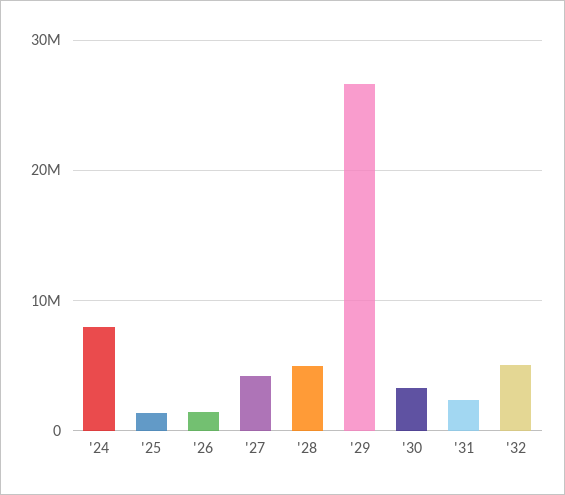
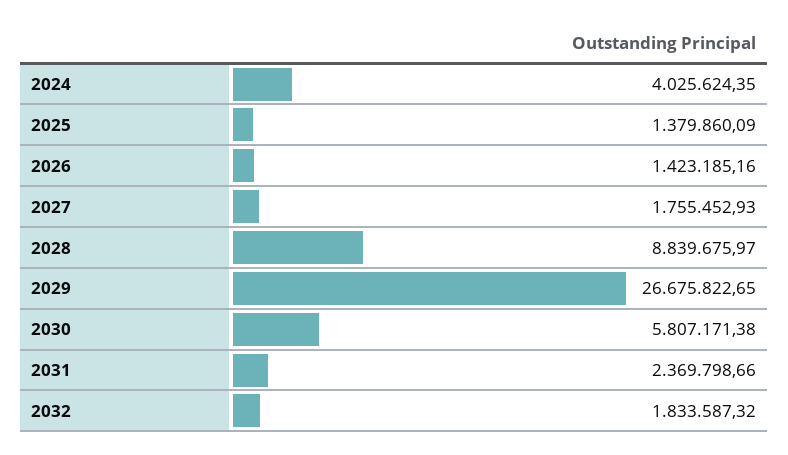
  {
-   "'24": 8000000,
+   "'24": 4025624.35,
    "'25": 1379860.09,
    "'26": 1423185.16,
-   "'27": 4000000,
+   "'27": 1755452.93,
-   "'28": 5000000,
+   "'28": 8839675.97,
    "'29": 26675822.65,
-   "'30": 3000000,
+   "'30": 5807171.38,
    "'31": 2369798.66,
-   "'32": 5000000
+   "'32": 1833587.32
  }

